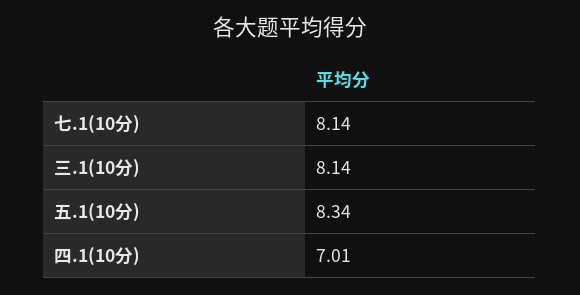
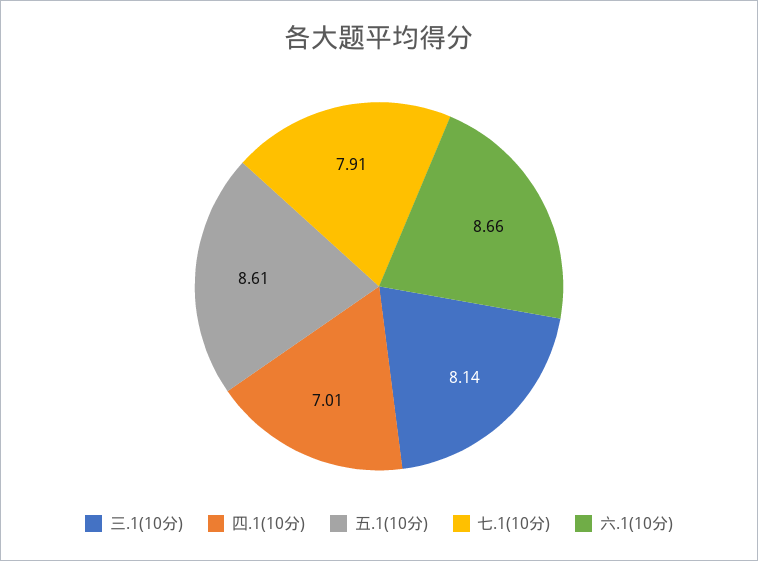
  {
-   "七.1(10分)": 8.14,
+   "七.1(10分)": 7.91,
    "三.1(10分)": 8.14,
-   "五.1(10分)": 8.34,
+   "五.1(10分)": 8.61,
-   "四.1(10分)": 7.01
+   "四.1(10分)": 7.01,
+   "六.1(10分)": 8.66
  }

